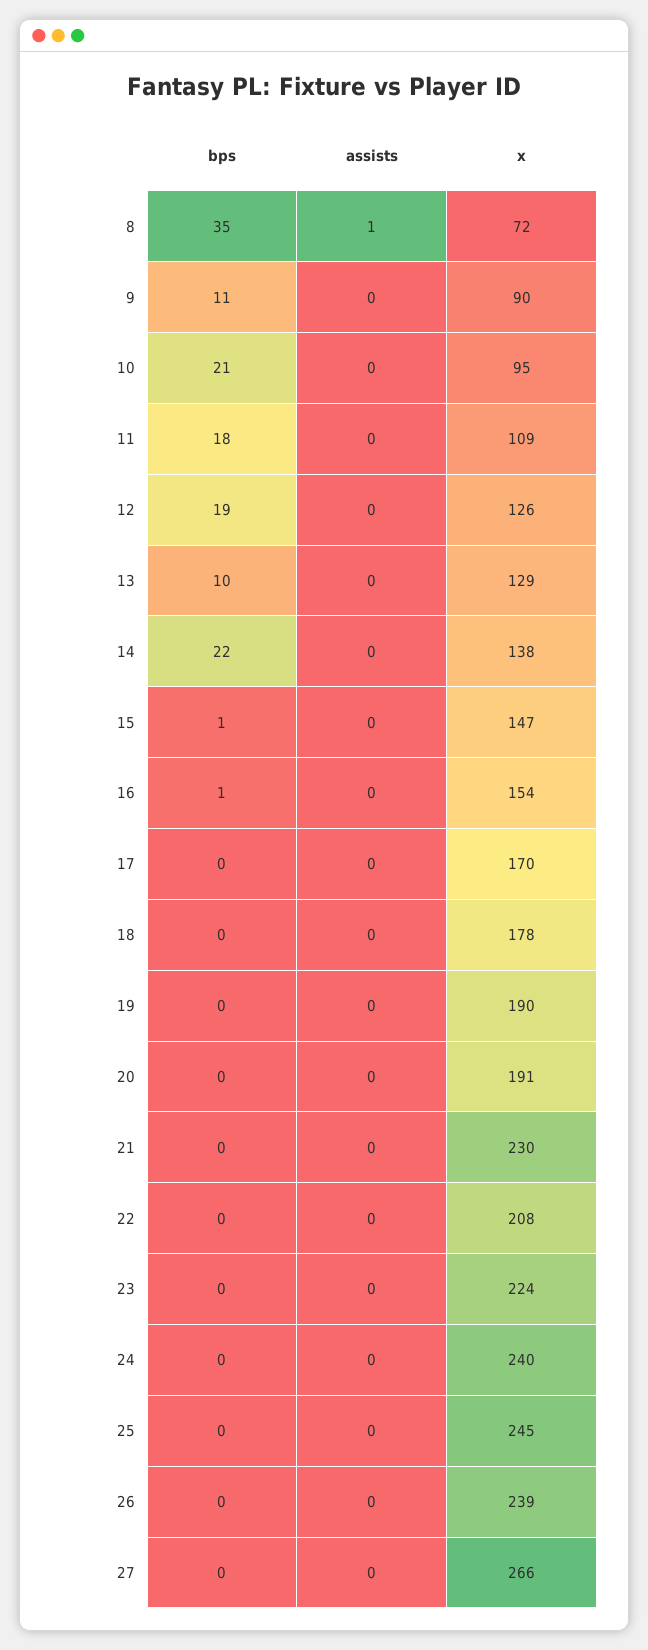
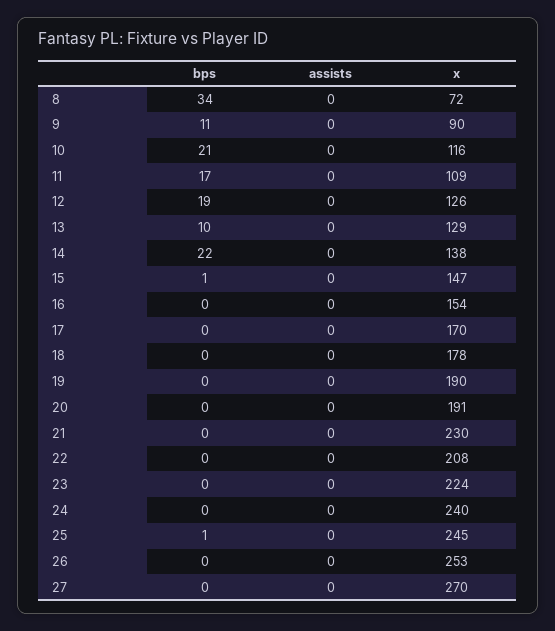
  {
    "bps": {
-     "8": 35,
+     "8": 34,
      "9": 11,
      "10": 21,
-     "11": 18,
+     "11": 17,
      "12": 19,
      "13": 10,
      "14": 22,
      "15": 1,
-     "16": 1,
+     "16": 0,
      "17": 0,
      "18": 0,
      "19": 0,
      "20": 0,
      "21": 0,
      "22": 0,
      "23": 0,
      "24": 0,
-     "25": 0,
+     "25": 1,
      "26": 0,
      "27": 0
    },
    "assists": {
-     "8": 1,
+     "8": 0,
      "9": 0,
      "10": 0,
      "11": 0,
      "12": 0,
      "13": 0,
      "14": 0,
      "15": 0,
      "16": 0,
      "17": 0,
      "18": 0,
      "19": 0,
      "20": 0,
      "21": 0,
      "22": 0,
      "23": 0,
      "24": 0,
      "25": 0,
      "26": 0,
      "27": 0
    },
    "x": {
      "8": 72,
      "9": 90,
-     "10": 95,
+     "10": 116,
      "11": 109,
      "12": 126,
      "13": 129,
      "14": 138,
      "15": 147,
      "16": 154,
      "17": 170,
      "18": 178,
      "19": 190,
      "20": 191,
      "21": 230,
      "22": 208,
      "23": 224,
      "24": 240,
      "25": 245,
-     "26": 239,
+     "26": 253,
-     "27": 266
+     "27": 270
    }
  }

